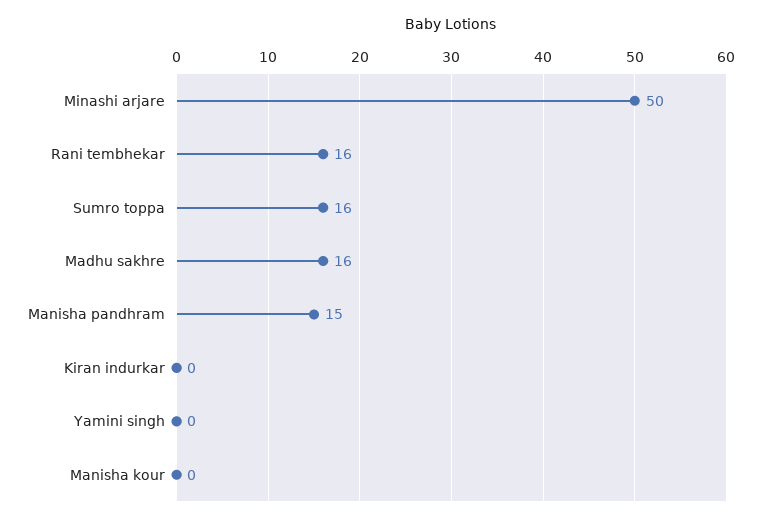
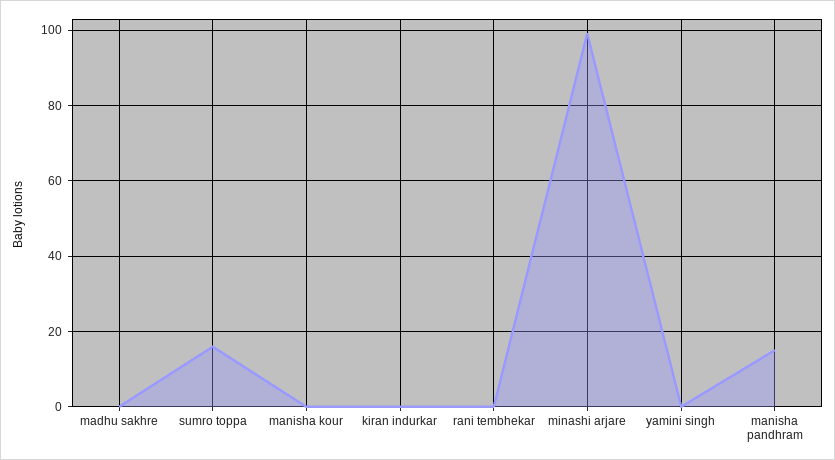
  {
-   "Minashi arjare": 50,
+   "Minashi arjare": 100,
-   "Rani tembhekar": 16,
+   "Rani tembhekar": 0,
    "Sumro toppa": 16,
-   "Madhu sakhre": 16,
+   "Madhu sakhre": 0,
    "Manisha pandhram": 15,
    "Kiran indurkar": 0,
    "Yamini singh": 0,
    "Manisha kour": 0
  }

